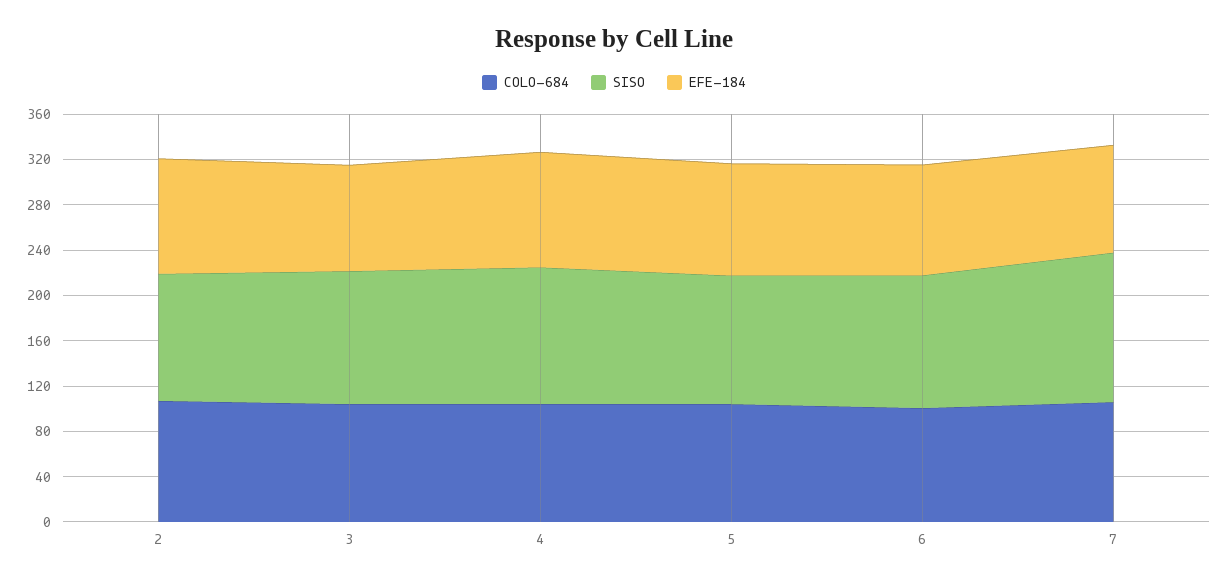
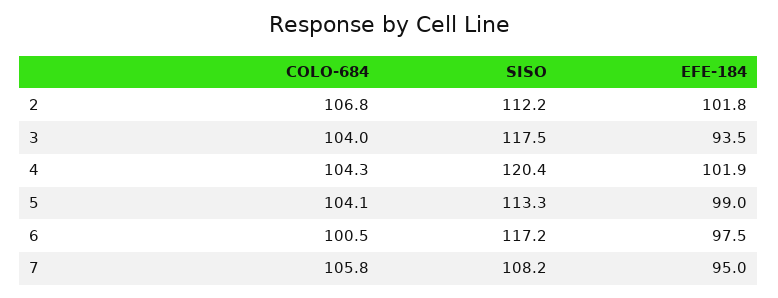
  {
    "COLO-684": {
      "2": 106.8,
      "3": 104,
      "4": 104.3,
      "5": 104.1,
      "6": 100.5,
      "7": 105.8
    },
    "SISO": {
      "2": 112.2,
      "3": 117.5,
      "4": 120.4,
      "5": 113.3,
      "6": 117.2,
-     "7": 130
+     "7": 108.2
    },
    "EFE-184": {
      "2": 101.8,
      "3": 93.5,
      "4": 101.9,
      "5": 99,
      "6": 97.5,
      "7": 95
    }
  }

